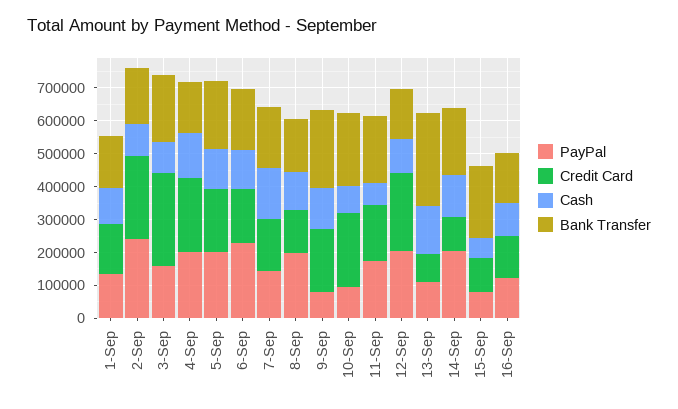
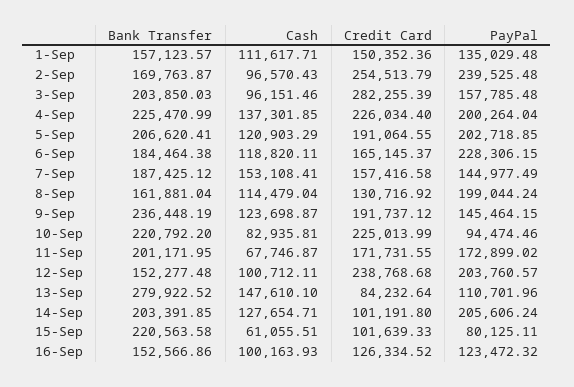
  {
    "PayPal": {
      "1-Sep": 135029.48,
      "2-Sep": 239525.48,
      "3-Sep": 157785.48,
      "4-Sep": 200264.04,
      "5-Sep": 202718.85,
      "6-Sep": 228306.15,
      "7-Sep": 144977.49,
      "8-Sep": 199044.24,
-     "9-Sep": 75000,
+     "9-Sep": 145464.15,
      "10-Sep": 94474.46,
      "11-Sep": 172899.02,
      "12-Sep": 203760.57,
      "13-Sep": 110701.96,
      "14-Sep": 205606.24,
      "15-Sep": 80125.11,
      "16-Sep": 123472.32
    },
    "Credit Card": {
      "1-Sep": 150352.36,
      "2-Sep": 254513.79,
      "3-Sep": 282255.39,
      "4-Sep": 226034.4,
      "5-Sep": 191064.55,
      "6-Sep": 165145.37,
      "7-Sep": 157416.58,
      "8-Sep": 130716.92,
      "9-Sep": 191737.12,
      "10-Sep": 225013.99,
      "11-Sep": 171731.55,
      "12-Sep": 238768.68,
      "13-Sep": 84232.64,
      "14-Sep": 101191.8,
      "15-Sep": 101639.33,
      "16-Sep": 126334.52
    },
    "Cash": {
      "1-Sep": 111617.71,
      "2-Sep": 96570.43,
      "3-Sep": 96151.46,
      "4-Sep": 137301.85,
      "5-Sep": 120903.29,
      "6-Sep": 118820.11,
      "7-Sep": 153108.41,
      "8-Sep": 114479.04,
      "9-Sep": 123698.87,
      "10-Sep": 82935.81,
      "11-Sep": 67746.87,
      "12-Sep": 100712.11,
      "13-Sep": 147610.1,
      "14-Sep": 127654.71,
      "15-Sep": 61055.51,
      "16-Sep": 100163.93
    },
    "Bank Transfer": {
      "1-Sep": 157123.57,
      "2-Sep": 169763.87,
      "3-Sep": 203850.03,
-     "4-Sep": 150000,
+     "4-Sep": 225470.99,
      "5-Sep": 206620.41,
      "6-Sep": 184464.38,
      "7-Sep": 187425.12,
      "8-Sep": 161881.04,
      "9-Sep": 236448.19,
      "10-Sep": 220792.2,
      "11-Sep": 201171.95,
      "12-Sep": 152277.48,
      "13-Sep": 279922.52,
      "14-Sep": 203391.85,
      "15-Sep": 220563.58,
      "16-Sep": 152566.86
    }
  }

